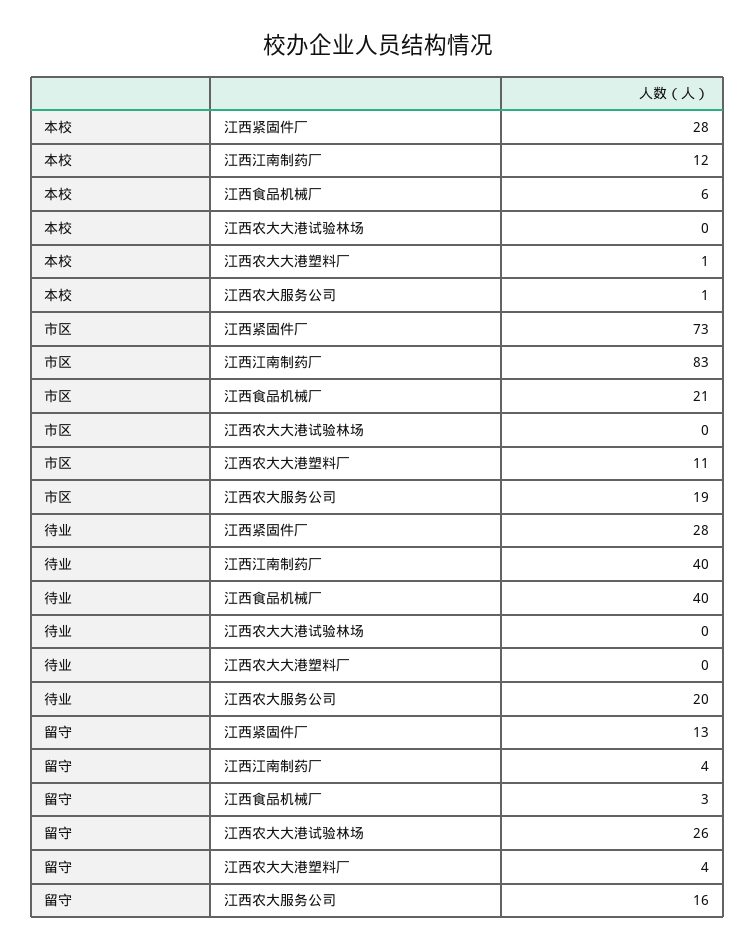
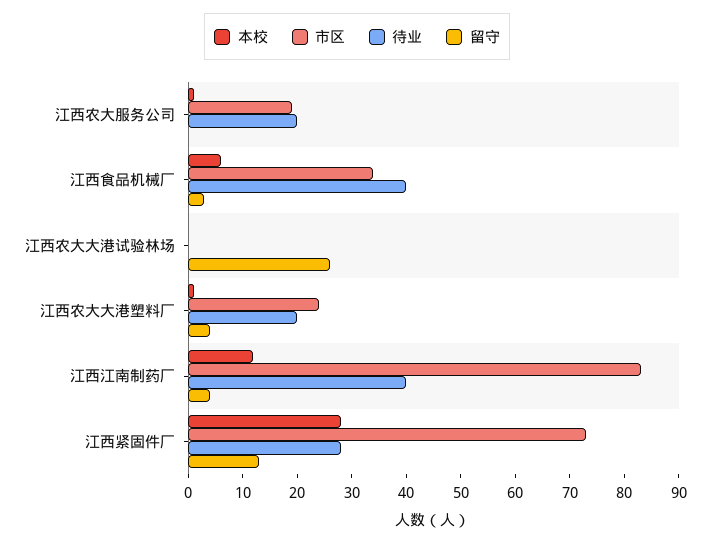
  {
    "本校": {
      "江西紧固件厂": 28,
      "江西江南制药厂": 12,
      "江西食品机械厂": 6,
      "江西农大大港试验林场": 0,
      "江西农大大港塑料厂": 1,
      "江西农大服务公司": 1
    },
    "市区": {
      "江西紧固件厂": 73,
      "江西江南制药厂": 83,
-     "江西食品机械厂": 21,
+     "江西食品机械厂": 35,
      "江西农大大港试验林场": 0,
-     "江西农大大港塑料厂": 11,
+     "江西农大大港塑料厂": 25,
      "江西农大服务公司": 19
    },
    "待业": {
      "江西紧固件厂": 28,
      "江西江南制药厂": 40,
      "江西食品机械厂": 40,
      "江西农大大港试验林场": 0,
-     "江西农大大港塑料厂": 0,
+     "江西农大大港塑料厂": 20,
      "江西农大服务公司": 20
    },
    "留守": {
      "江西紧固件厂": 13,
      "江西江南制药厂": 4,
      "江西食品机械厂": 3,
      "江西农大大港试验林场": 26,
      "江西农大大港塑料厂": 4,
-     "江西农大服务公司": 16
+     "江西农大服务公司": 0
    }
  }

